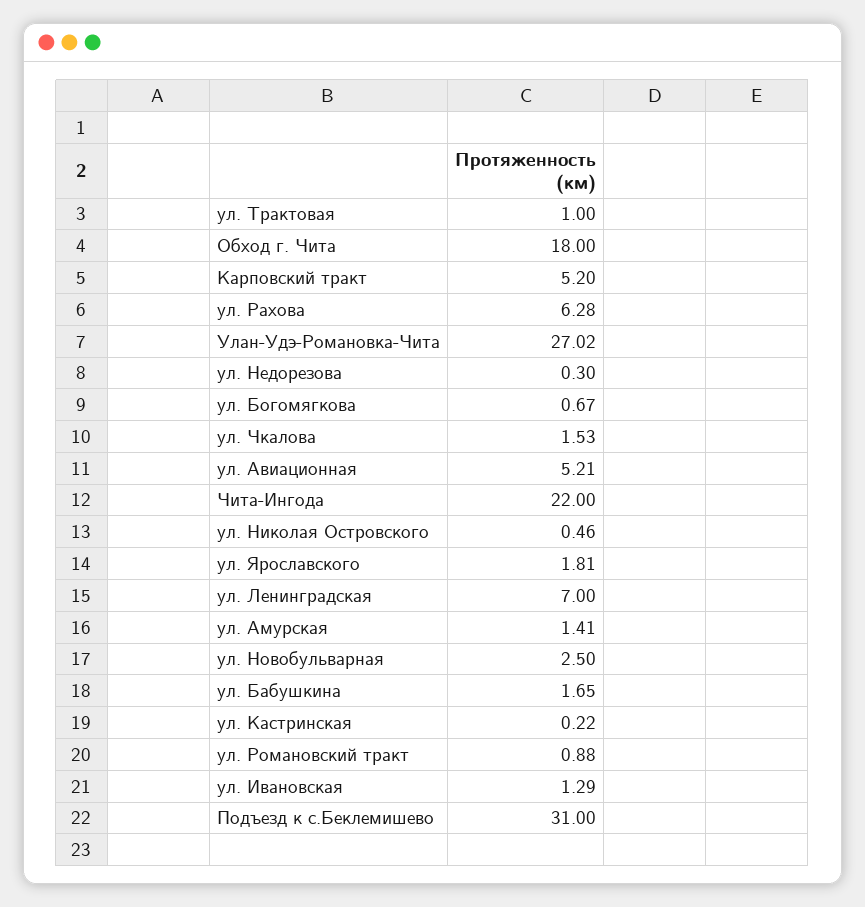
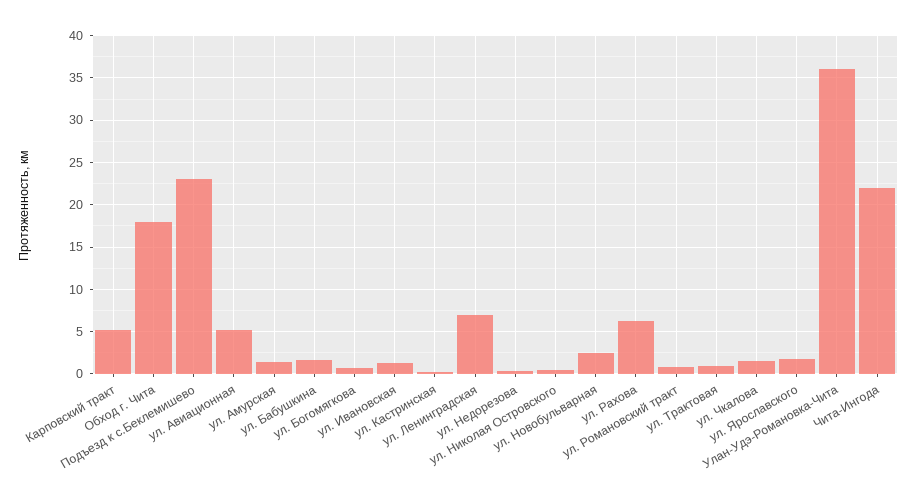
  {
    "ул. Трактовая": 1,
    "Обход г. Чита": 18,
    "Карповский тракт": 5.2,
    "ул. Рахова": 6.28,
-   "Улан-Удэ-Романовка-Чита": 27.02,
+   "Улан-Удэ-Романовка-Чита": 36,
    "ул. Недорезова": 0.3,
    "ул. Богомягкова": 0.67,
    "ул. Чкалова": 1.53,
    "ул. Авиационная": 5.21,
    "Чита-Ингода": 22,
    "ул. Николая Островского": 0.46,
    "ул. Ярославского": 1.81,
    "ул. Ленинградская": 7,
    "ул. Амурская": 1.41,
    "ул. Новобульварная": 2.5,
    "ул. Бабушкина": 1.65,
    "ул. Кастринская": 0.22,
    "ул. Романовский тракт": 0.88,
    "ул. Ивановская": 1.29,
-   "Подъезд к с.Беклемишево": 31
+   "Подъезд к с.Беклемишево": 23
  }

